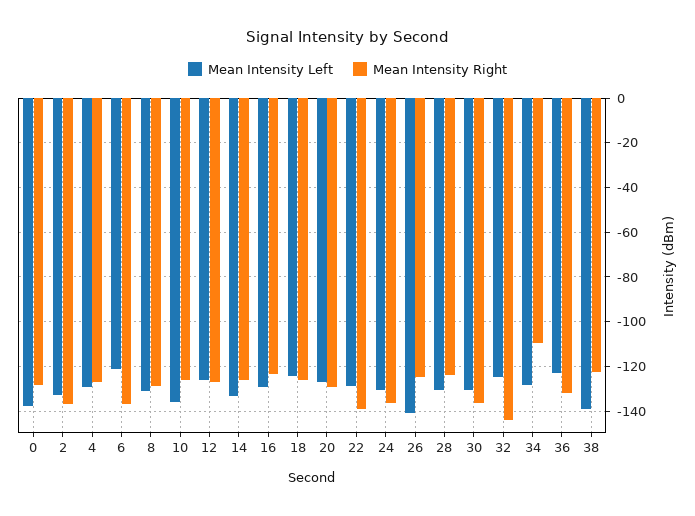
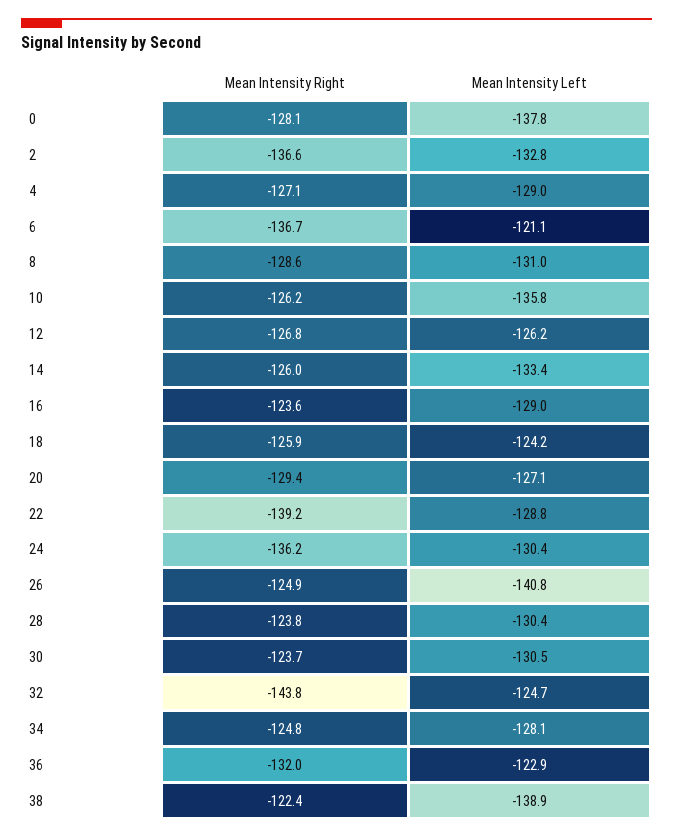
  {
    "Mean Intensity Left": {
      "0": -137.8,
      "2": -132.8,
      "4": -129,
      "6": -121.1,
      "8": -131,
      "10": -135.8,
      "12": -126.2,
      "14": -133.4,
      "16": -129,
      "18": -124.2,
      "20": -127.1,
      "22": -128.8,
      "24": -130.4,
      "26": -140.8,
      "28": -130.4,
      "30": -130.5,
      "32": -124.7,
      "34": -128.1,
      "36": -122.9,
      "38": -138.9
    },
    "Mean Intensity Right": {
      "0": -128.1,
      "2": -136.6,
      "4": -127.1,
      "6": -136.7,
      "8": -128.6,
      "10": -126.2,
      "12": -126.8,
      "14": -126,
      "16": -123.6,
      "18": -125.9,
      "20": -129.4,
      "22": -139.2,
      "24": -136.2,
      "26": -124.9,
      "28": -123.8,
-     "30": -135,
+     "30": -123.7,
      "32": -143.8,
-     "34": -110,
+     "34": -124.8,
      "36": -132,
      "38": -122.4
    }
  }

